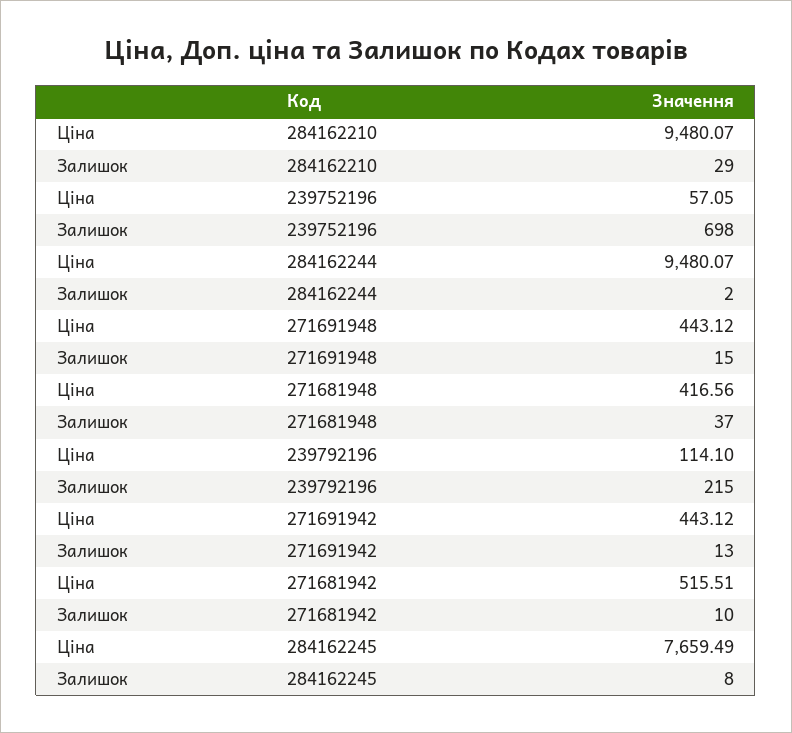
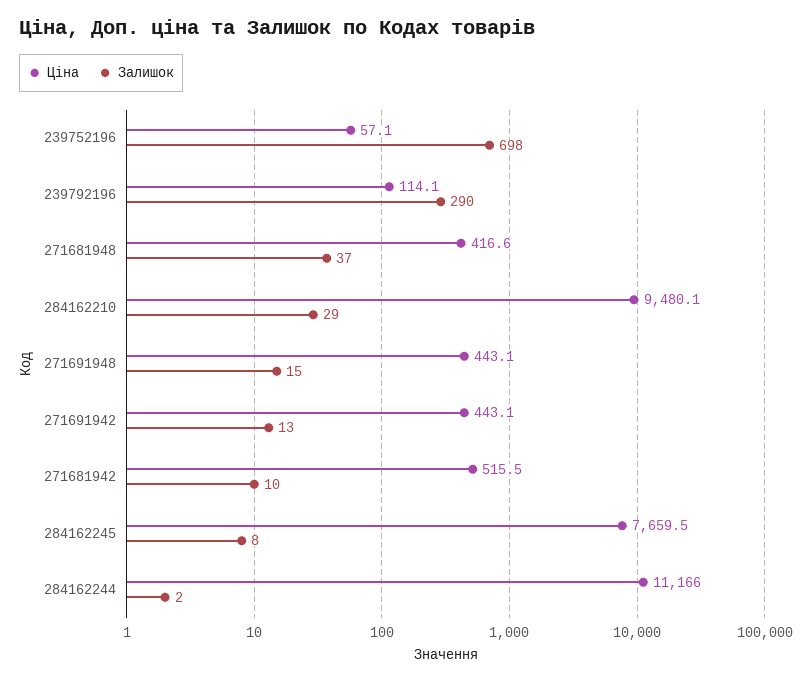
  {
    "Ціна": {
      "284162210": 9480.07,
      "239752196": 57.05,
-     "284162244": 9480.07,
+     "284162244": 11166,
      "271691948": 443.12,
      "271681948": 416.56,
      "239792196": 114.1,
      "271691942": 443.12,
      "271681942": 515.51,
      "284162245": 7659.49
    },
    "Залишок": {
      "284162210": 29,
      "239752196": 698,
      "284162244": 2,
      "271691948": 15,
      "271681948": 37,
-     "239792196": 215,
+     "239792196": 290,
      "271691942": 13,
      "271681942": 10,
      "284162245": 8
    }
  }

